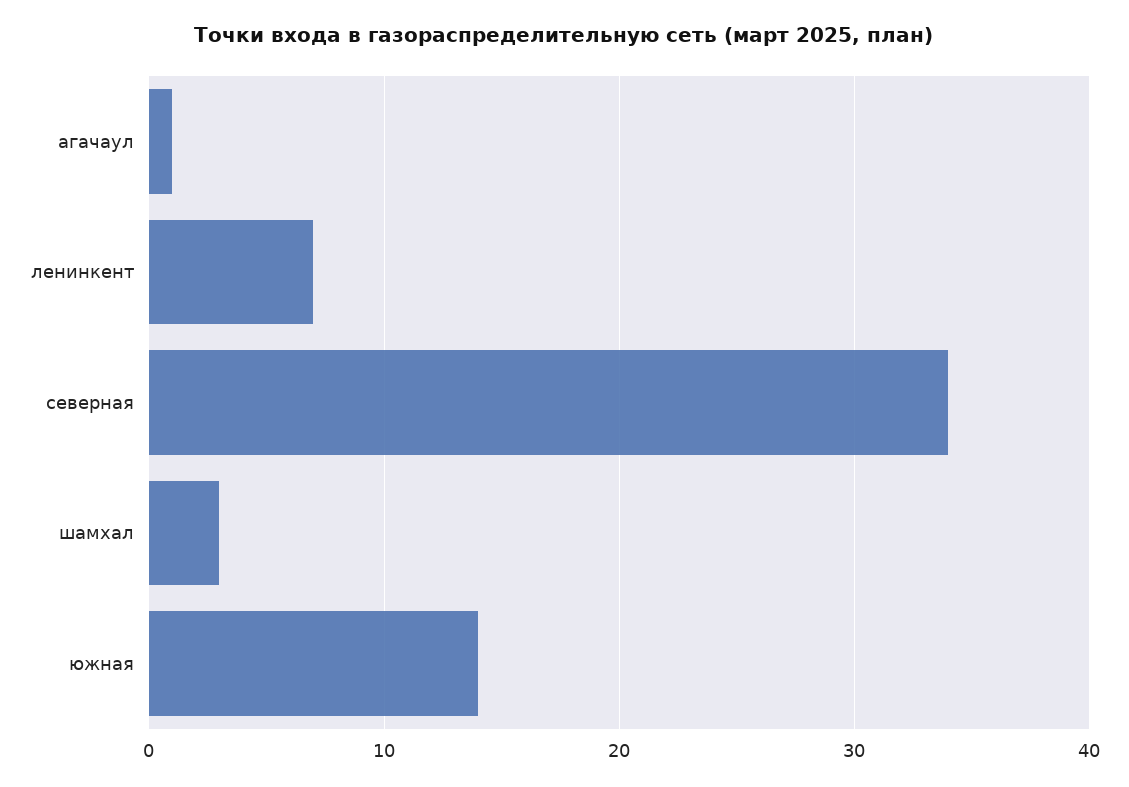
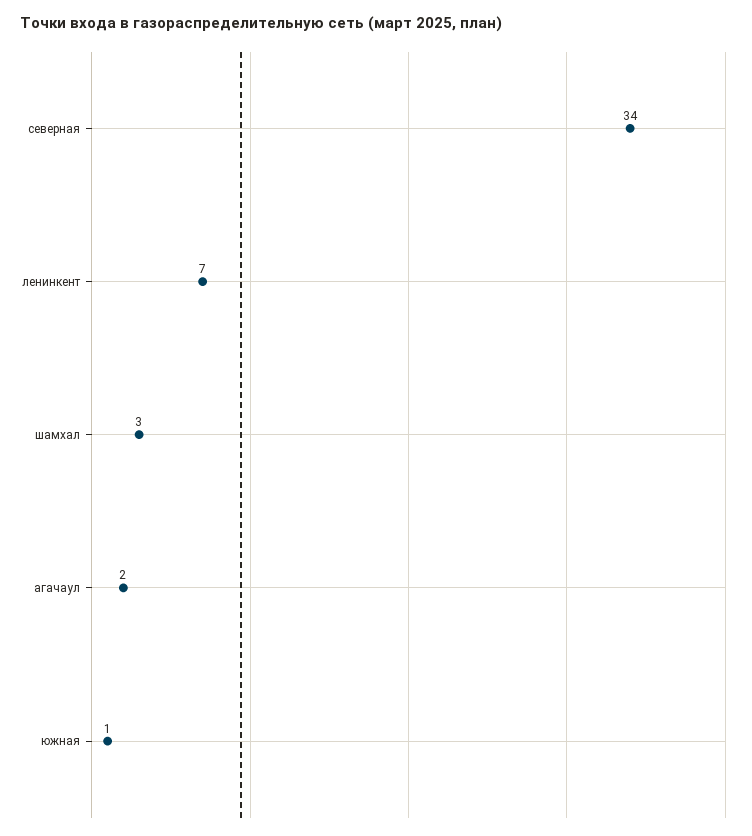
  {
-   "агачаул": 1,
+   "агачаул": 2,
    "ленинкент": 7,
    "северная": 34,
    "шамхал": 3,
-   "южная": 14
+   "южная": 1
  }

